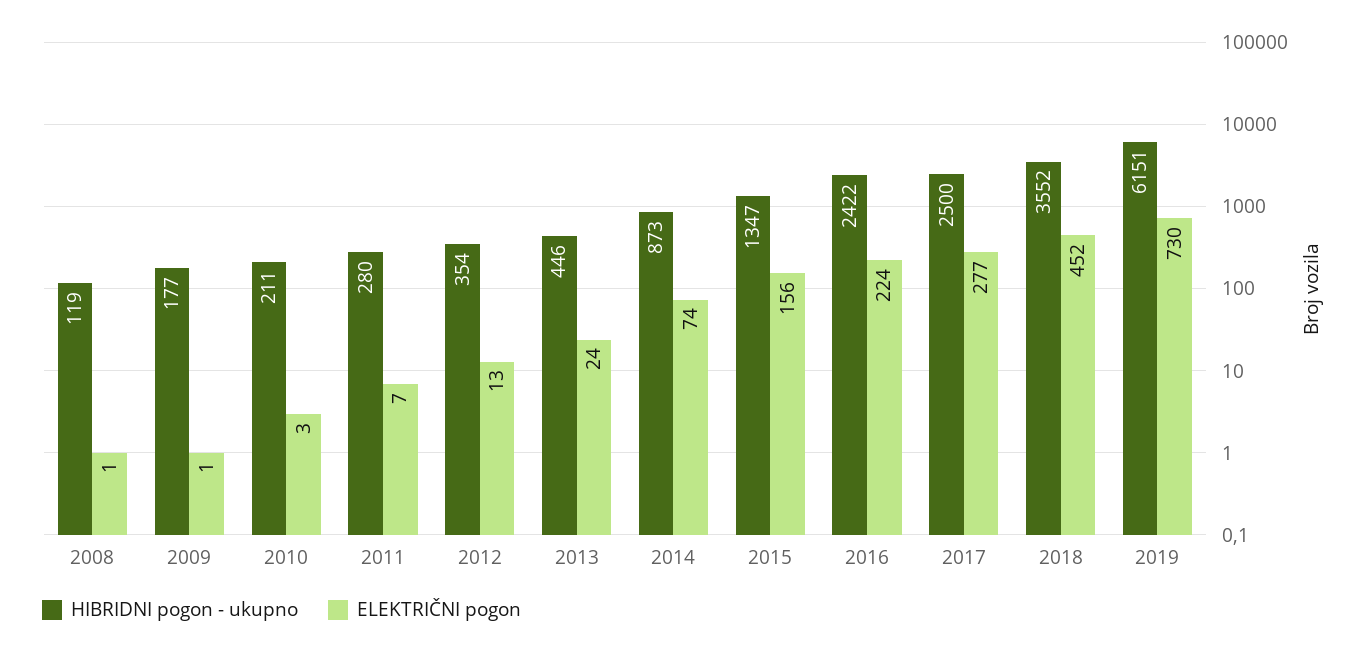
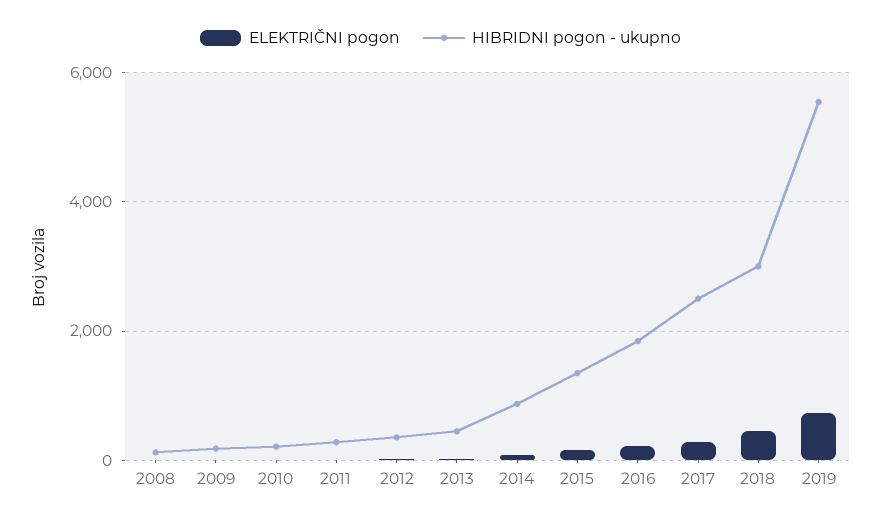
  {
    "HIBRIDNI pogon - ukupno": {
      "2008": 119,
      "2009": 177,
      "2010": 211,
      "2011": 280,
      "2012": 354,
      "2013": 446,
      "2014": 873,
      "2015": 1347,
-     "2016": 2422,
+     "2016": 1800,
      "2017": 2500,
-     "2018": 3552,
+     "2018": 3000,
-     "2019": 6151
+     "2019": 5600
    },
    "ELEKTRIČNI pogon": {
      "2008": 1,
      "2009": 1,
      "2010": 3,
      "2011": 7,
      "2012": 13,
      "2013": 24,
      "2014": 74,
      "2015": 156,
      "2016": 224,
      "2017": 277,
      "2018": 452,
      "2019": 730
    }
  }

